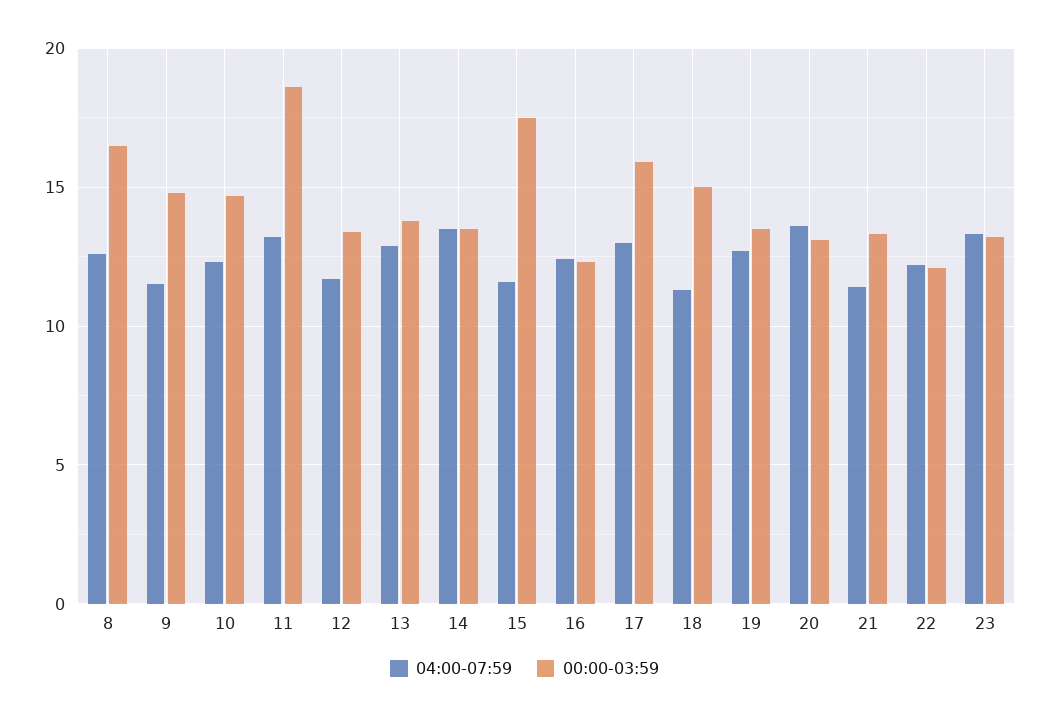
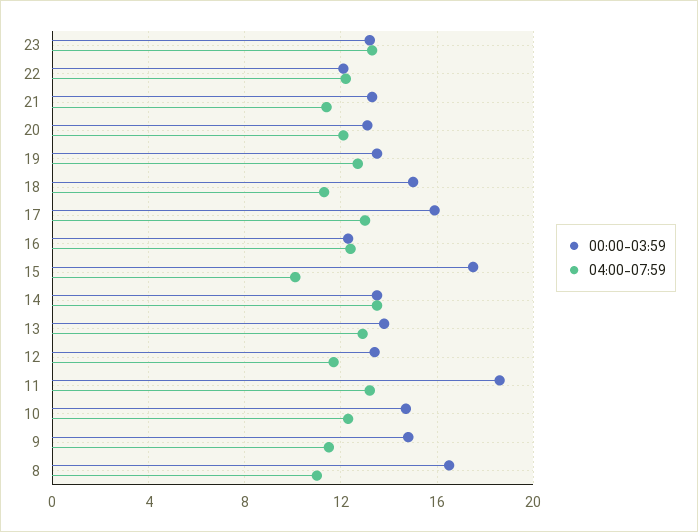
  {
    "04:00-07:59": {
-     "8": 12.5,
+     "8": 11,
      "9": 11.5,
      "10": 12.5,
      "11": 13,
      "12": 11.5,
      "13": 13,
      "14": 13.5,
-     "15": 11.5,
+     "15": 10,
      "16": 12.5,
      "17": 13,
      "18": 11.5,
      "19": 12.5,
-     "20": 13.5,
+     "20": 12,
      "21": 11.5,
      "22": 12,
      "23": 13.5
    },
    "00:00-03:59": {
      "8": 16.5,
      "9": 15,
      "10": 14.5,
      "11": 18.5,
      "12": 13.5,
      "13": 14,
      "14": 13.5,
      "15": 17.5,
      "16": 12.5,
      "17": 16,
      "18": 15,
      "19": 13.5,
      "20": 13,
      "21": 13.5,
      "22": 12,
      "23": 13
    }
  }

